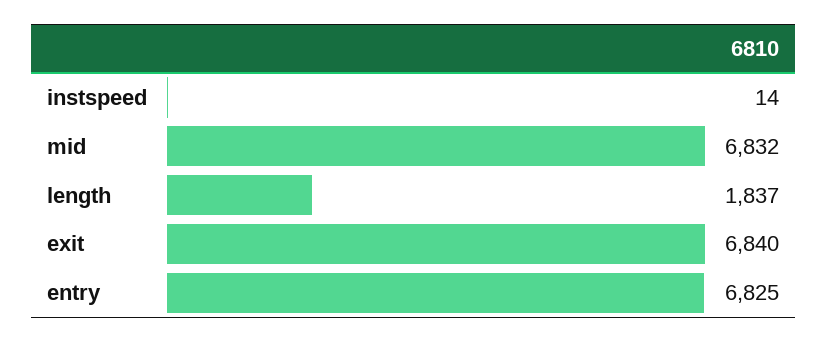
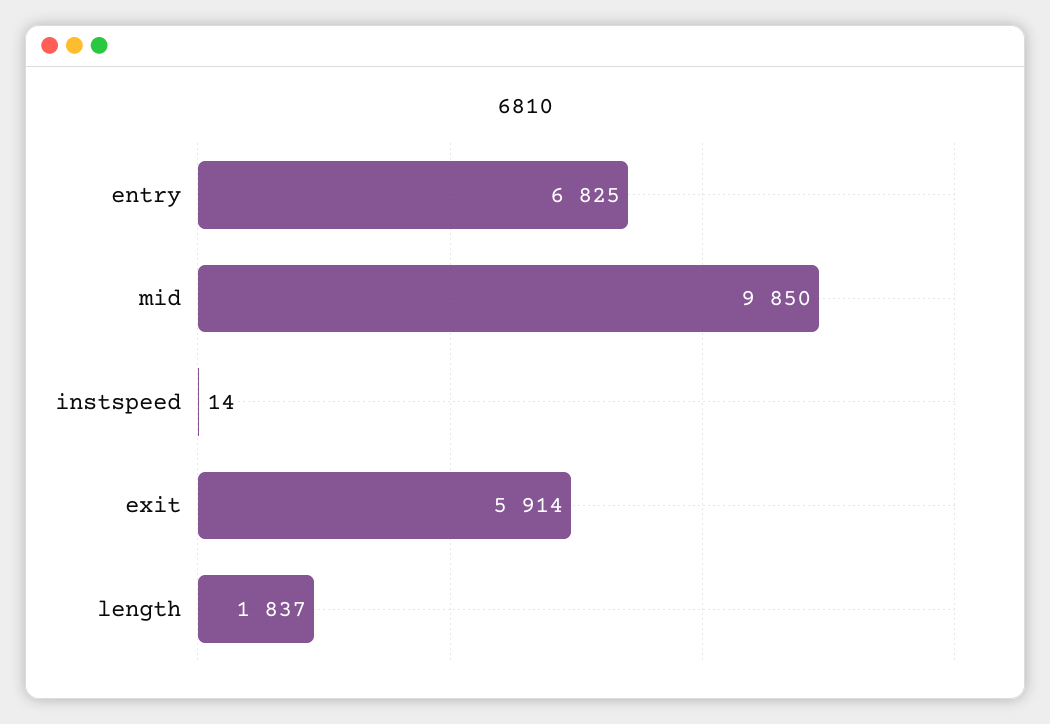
  {
    "instspeed": 14,
-   "mid": 6832,
+   "mid": 9850,
    "length": 1837,
-   "exit": 6840,
+   "exit": 5914,
    "entry": 6825
  }

